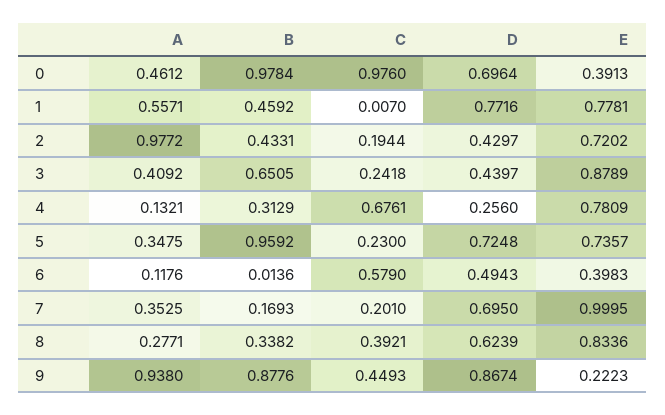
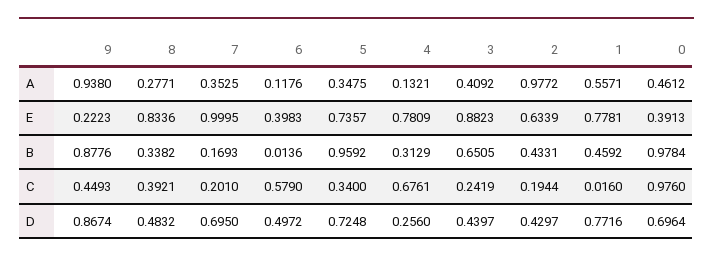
  {
    "A": {
      "0": 0.4612,
      "1": 0.5571,
      "2": 0.9772,
      "3": 0.4092,
      "4": 0.1321,
      "5": 0.3475,
      "6": 0.1176,
      "7": 0.3525,
      "8": 0.2771,
      "9": 0.938
    },
    "B": {
      "0": 0.9784,
      "1": 0.4592,
      "2": 0.4331,
      "3": 0.6505,
      "4": 0.3129,
      "5": 0.9592,
      "6": 0.0136,
      "7": 0.1693,
      "8": 0.3382,
      "9": 0.8776
    },
    "C": {
      "0": 0.976,
-     "1": 0.007,
+     "1": 0.016,
      "2": 0.1944,
-     "3": 0.2418,
+     "3": 0.2419,
      "4": 0.6761,
-     "5": 0.23,
+     "5": 0.34,
      "6": 0.579,
      "7": 0.201,
      "8": 0.3921,
      "9": 0.4493
    },
    "D": {
      "0": 0.6964,
      "1": 0.7716,
      "2": 0.4297,
      "3": 0.4397,
      "4": 0.256,
      "5": 0.7248,
-     "6": 0.4943,
+     "6": 0.4972,
      "7": 0.695,
-     "8": 0.6239,
+     "8": 0.4832,
      "9": 0.8674
    },
    "E": {
      "0": 0.3913,
      "1": 0.7781,
-     "2": 0.7202,
+     "2": 0.6339,
-     "3": 0.8789,
+     "3": 0.8823,
      "4": 0.7809,
      "5": 0.7357,
      "6": 0.3983,
      "7": 0.9995,
      "8": 0.8336,
      "9": 0.2223
    }
  }

